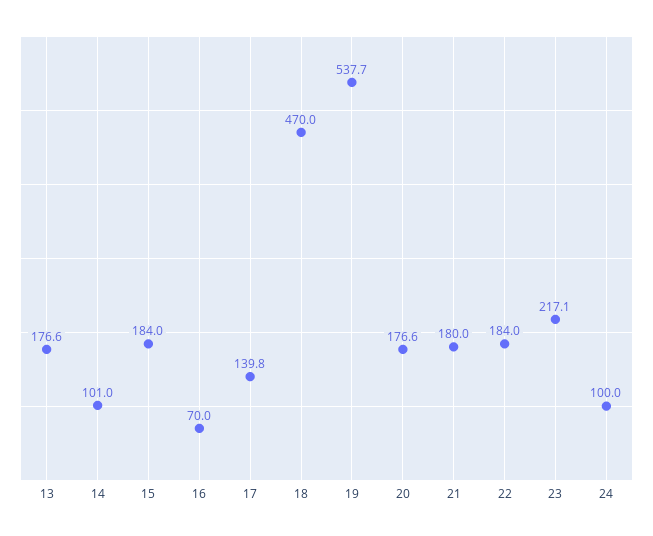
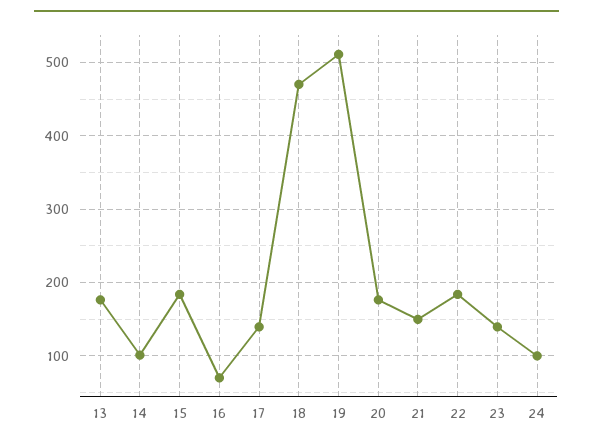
  {
    "13": 176.6,
    "14": 101,
    "15": 184,
    "16": 70,
    "17": 139.8,
    "18": 470,
-   "19": 537.7,
+   "19": 510,
    "20": 176.6,
-   "21": 180,
+   "21": 150,
    "22": 184,
-   "23": 217.1,
+   "23": 140,
    "24": 100
  }

